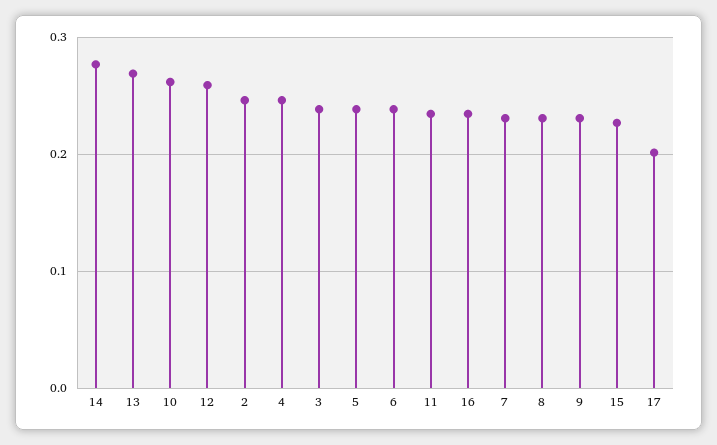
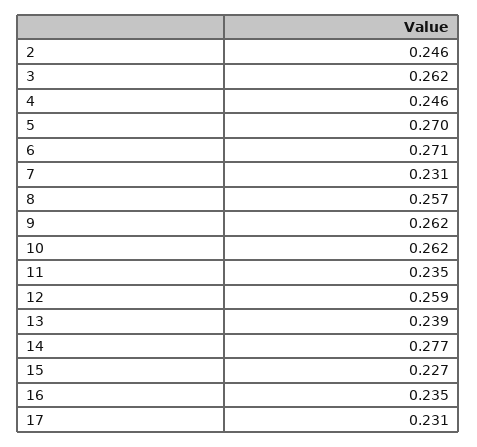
  {
    "14": 0.277,
-   "13": 0.27,
+   "13": 0.239,
    "10": 0.262,
    "12": 0.259,
    "2": 0.246,
    "4": 0.246,
-   "3": 0.24,
+   "3": 0.262,
-   "5": 0.24,
+   "5": 0.27,
-   "6": 0.24,
+   "6": 0.271,
    "11": 0.235,
    "16": 0.235,
    "7": 0.231,
-   "8": 0.23,
+   "8": 0.257,
-   "9": 0.23,
+   "9": 0.262,
    "15": 0.227,
-   "17": 0.2
+   "17": 0.231
  }

